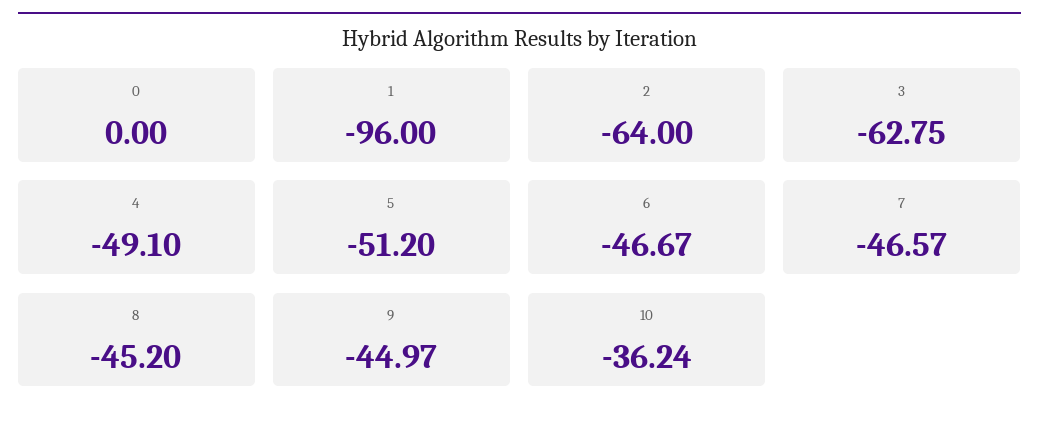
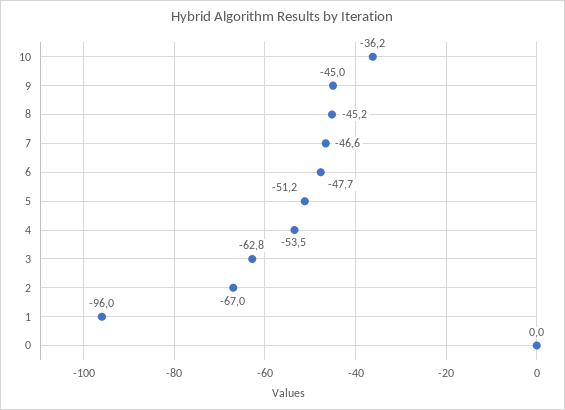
  {
    "0": 0,
    "1": -96,
-   "2": -64,
+   "2": -67,
    "3": -62.75,
-   "4": -49.1,
+   "4": -53.5,
    "5": -51.2,
-   "6": -46.67,
+   "6": -47.7,
    "7": -46.57,
    "8": -45.2,
    "9": -44.97,
    "10": -36.24
  }

